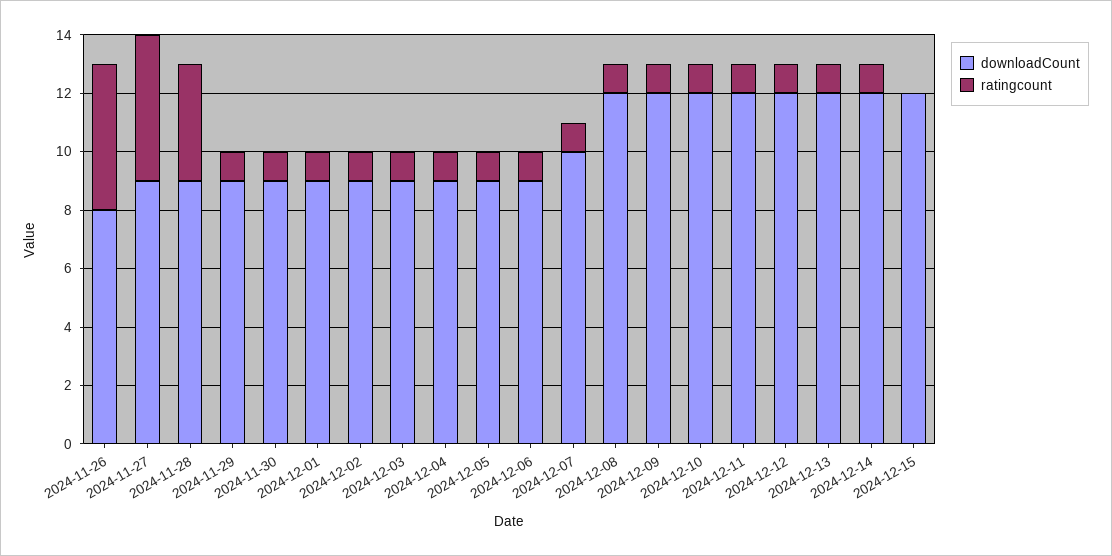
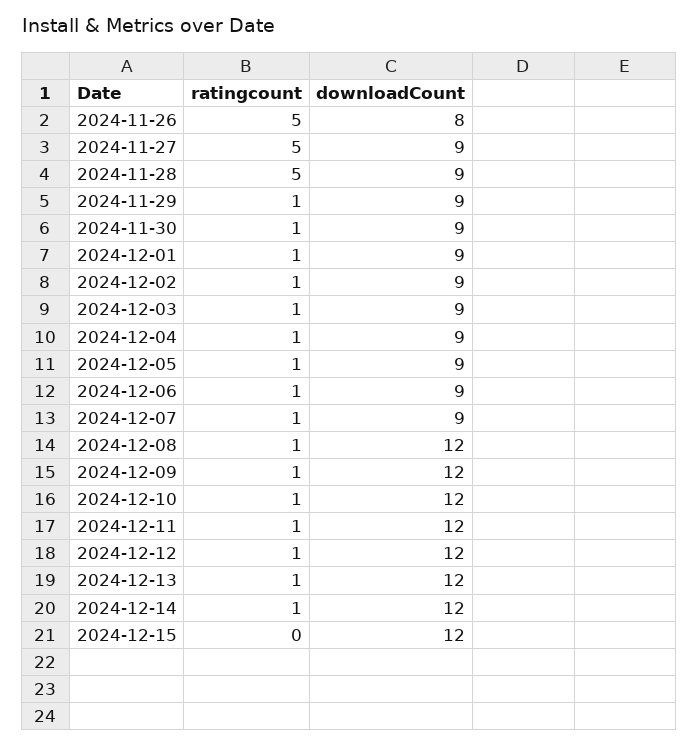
  {
    "downloadCount": {
      "2024-11-26": 8,
      "2024-11-27": 9,
      "2024-11-28": 9,
      "2024-11-29": 9,
      "2024-11-30": 9,
      "2024-12-01": 9,
      "2024-12-02": 9,
      "2024-12-03": 9,
      "2024-12-04": 9,
      "2024-12-05": 9,
      "2024-12-06": 9,
-     "2024-12-07": 10,
+     "2024-12-07": 9,
      "2024-12-08": 12,
      "2024-12-09": 12,
      "2024-12-10": 12,
      "2024-12-11": 12,
      "2024-12-12": 12,
      "2024-12-13": 12,
      "2024-12-14": 12,
      "2024-12-15": 12
    },
    "ratingcount": {
      "2024-11-26": 5,
      "2024-11-27": 5,
-     "2024-11-28": 4,
+     "2024-11-28": 5,
      "2024-11-29": 1,
      "2024-11-30": 1,
      "2024-12-01": 1,
      "2024-12-02": 1,
      "2024-12-03": 1,
      "2024-12-04": 1,
      "2024-12-05": 1,
      "2024-12-06": 1,
      "2024-12-07": 1,
      "2024-12-08": 1,
      "2024-12-09": 1,
      "2024-12-10": 1,
      "2024-12-11": 1,
      "2024-12-12": 1,
      "2024-12-13": 1,
      "2024-12-14": 1,
      "2024-12-15": 0
    }
  }

